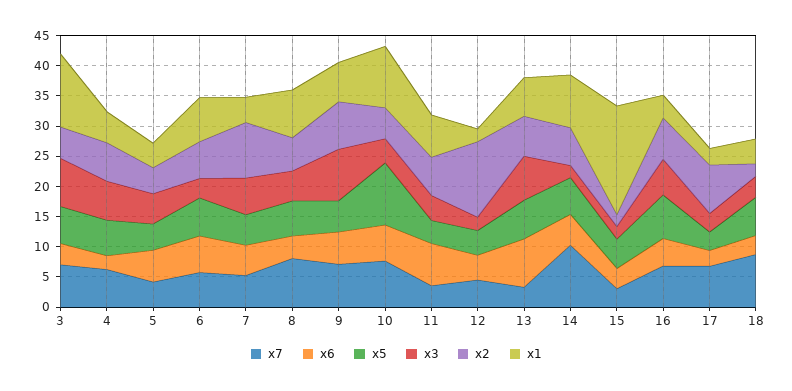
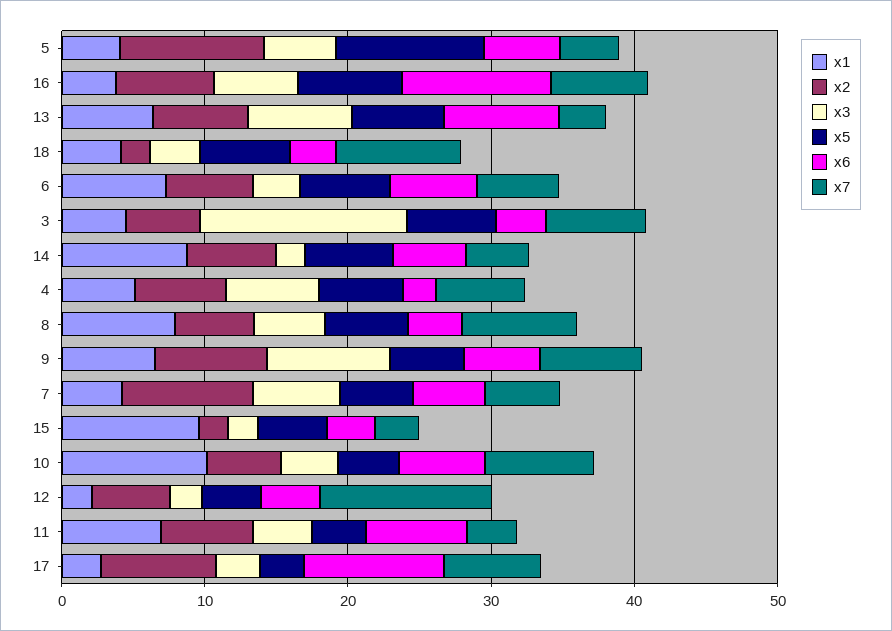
  {
    "x7": {
      "3": 8,
      "4": 6,
      "5": 4,
      "6": 6,
      "7": 6,
      "8": 8,
      "9": 8,
      "10": 8,
      "11": 4,
-     "12": 5,
+     "12": 12,
      "13": 4,
-     "14": 10,
+     "14": 4,
      "15": 4,
      "16": 6,
      "17": 6,
      "18": 8
    },
    "x6": {
      "3": 4,
      "4": 2,
      "5": 6,
      "6": 6,
      "7": 6,
      "8": 4,
      "9": 6,
      "10": 6,
      "11": 8,
      "12": 4,
      "13": 8,
      "14": 6,
      "15": 4,
-     "16": 5,
+     "16": 10,
-     "17": 2.5,
+     "17": 10,
      "18": 4
    },
    "x5": {
      "3": 6,
      "4": 6,
-     "5": 5,
+     "5": 10,
      "6": 6,
      "7": 6,
      "8": 6,
      "9": 6,
-     "10": 10,
+     "10": 4,
      "11": 4,
      "12": 4,
      "13": 6,
      "14": 6,
      "15": 4,
      "16": 8,
      "17": 4,
      "18": 6
    },
    "x3": {
-     "3": 7.5,
+     "3": 14,
      "4": 6,
      "5": 6,
      "6": 4,
      "7": 6,
      "8": 6,
      "9": 8,
      "10": 4,
      "11": 4,
      "12": 2,
      "13": 8,
      "14": 2,
      "15": 2,
      "16": 6,
      "17": 4,
      "18": 4
    },
    "x2": {
      "3": 6,
      "4": 6,
-     "5": 5,
+     "5": 10,
      "6": 6,
      "7": 10,
      "8": 6,
      "9": 8,
      "10": 6,
      "11": 6,
-     "12": 12.5,
+     "12": 6,
      "13": 6,
      "14": 6,
      "15": 2,
      "16": 6,
      "17": 8,
      "18": 2
    },
    "x1": {
-     "3": 12.5,
+     "3": 4,
      "4": 6,
      "5": 4,
      "6": 8,
      "7": 4,
      "8": 8,
      "9": 6,
      "10": 10,
      "11": 6,
      "12": 2,
      "13": 6,
      "14": 8,
-     "15": 17.5,
+     "15": 10,
      "16": 4,
      "17": 2,
      "18": 4
    }
  }

